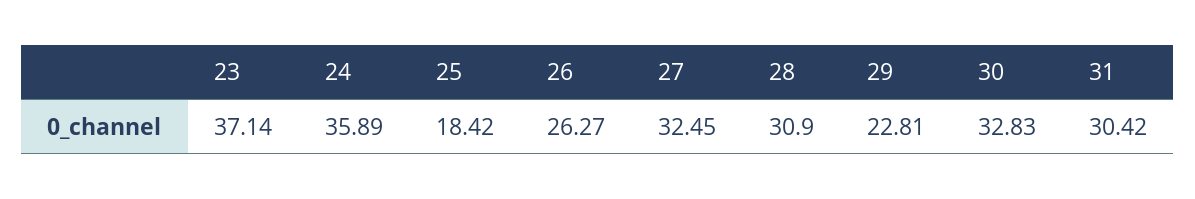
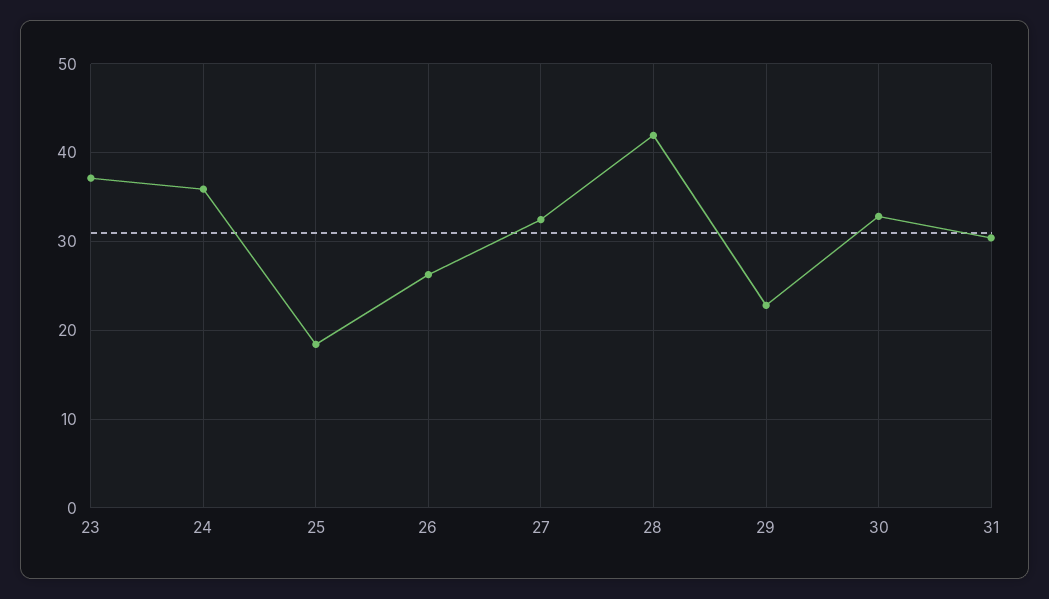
  {
    "23": 37.14,
    "24": 35.89,
    "25": 18.42,
    "26": 26.27,
    "27": 32.45,
-   "28": 30.9,
+   "28": 42,
    "29": 22.81,
    "30": 32.83,
    "31": 30.42
  }

